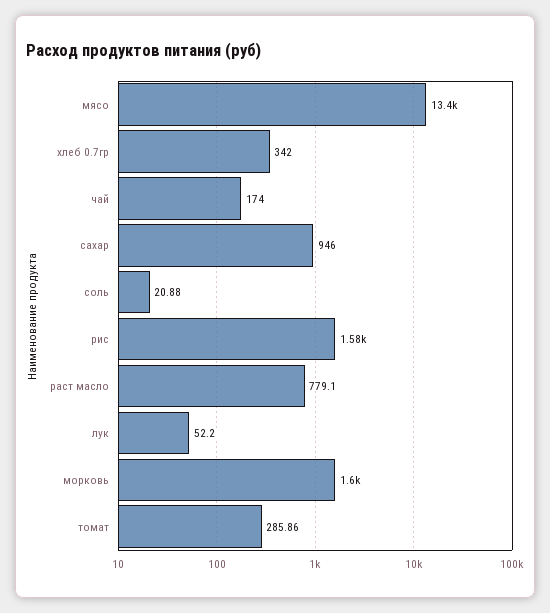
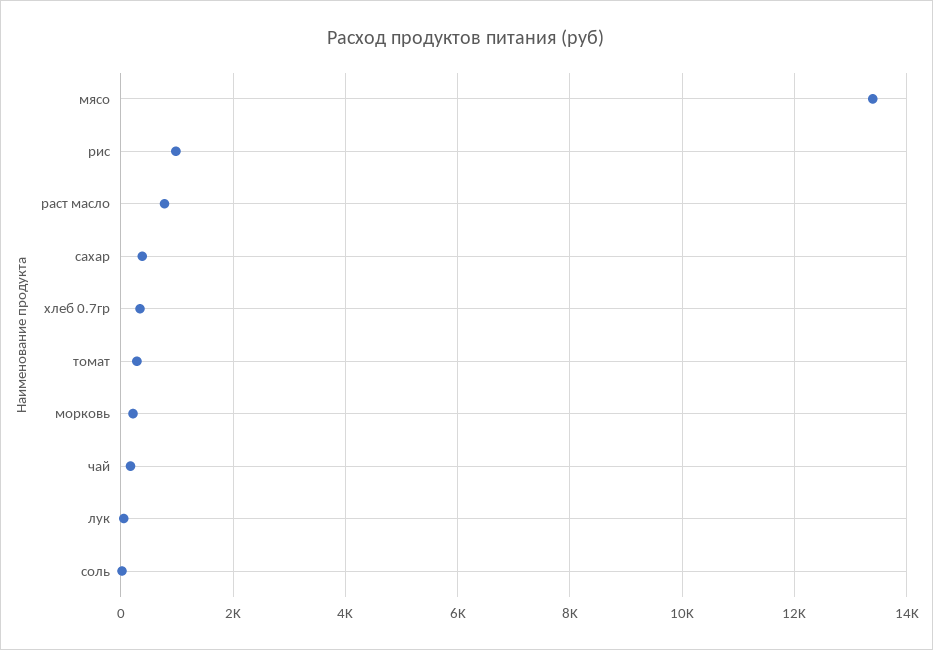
  {
    "мясо": 13400,
    "хлеб 0.7гр": 342,
    "чай": 174,
-   "сахар": 946,
+   "сахар": 400,
    "соль": 20.88,
-   "рис": 1580,
+   "рис": 1000,
    "раст масло": 779.1,
    "лук": 52.2,
-   "морковь": 1600,
+   "морковь": 200,
    "томат": 285.86
  }

